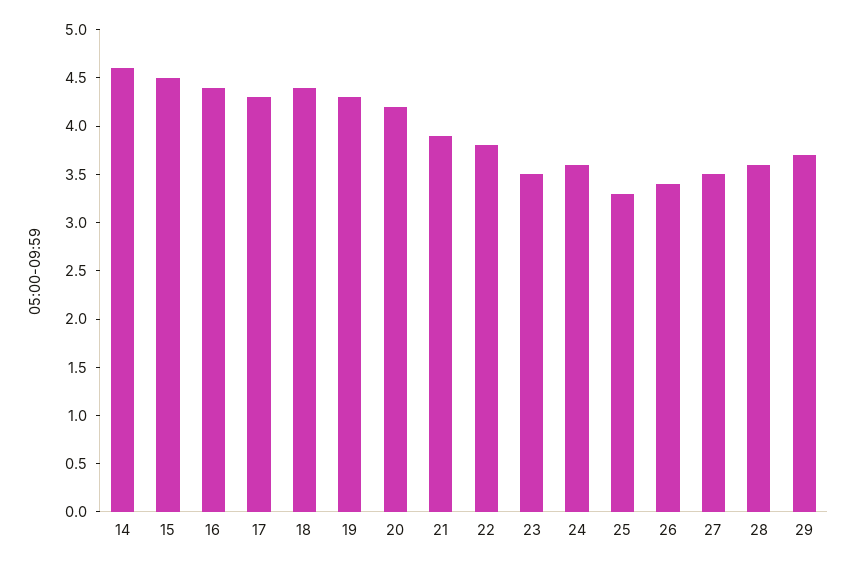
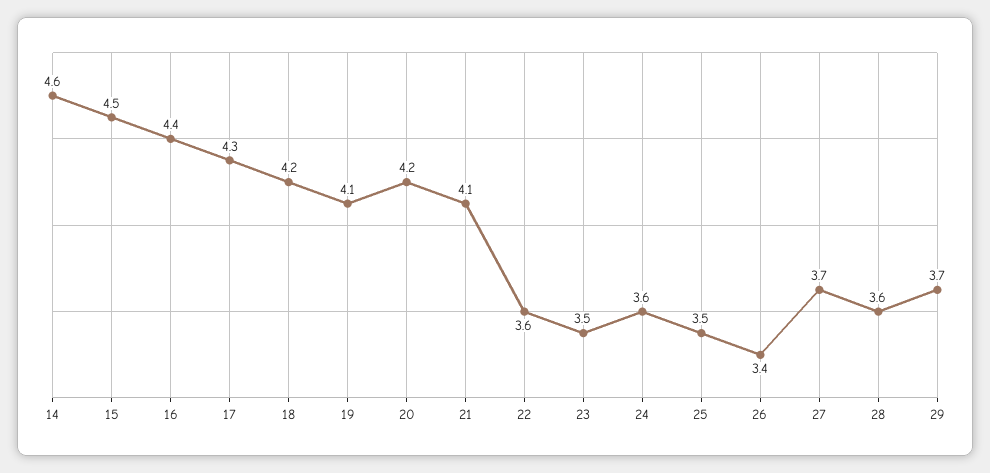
  {
    "14": 4.6,
    "15": 4.5,
    "16": 4.4,
    "17": 4.3,
-   "18": 4.4,
+   "18": 4.2,
-   "19": 4.3,
+   "19": 4.1,
    "20": 4.2,
-   "21": 3.9,
+   "21": 4.1,
-   "22": 3.8,
+   "22": 3.6,
    "23": 3.5,
    "24": 3.6,
-   "25": 3.3,
+   "25": 3.5,
    "26": 3.4,
-   "27": 3.5,
+   "27": 3.7,
    "28": 3.6,
    "29": 3.7
  }

